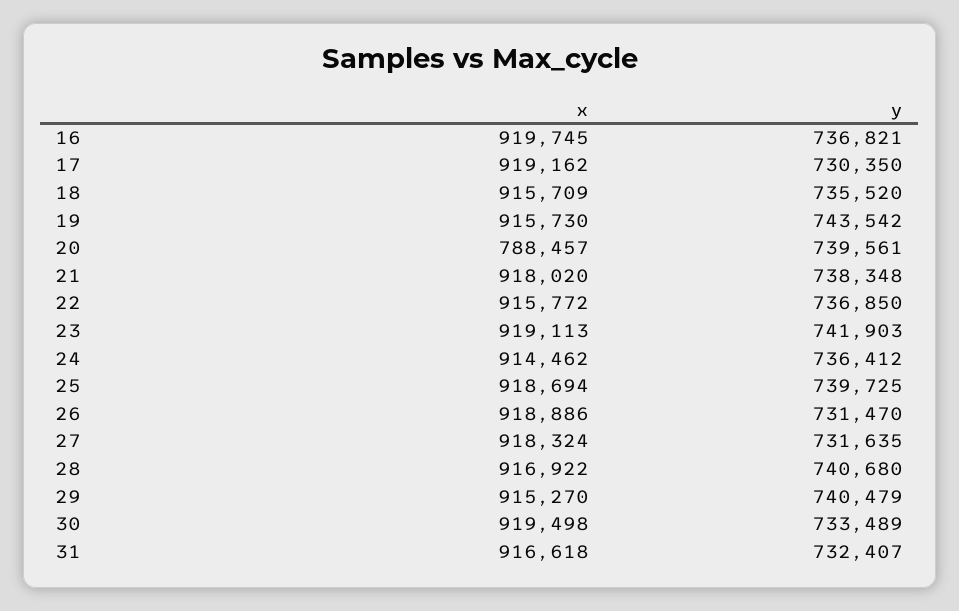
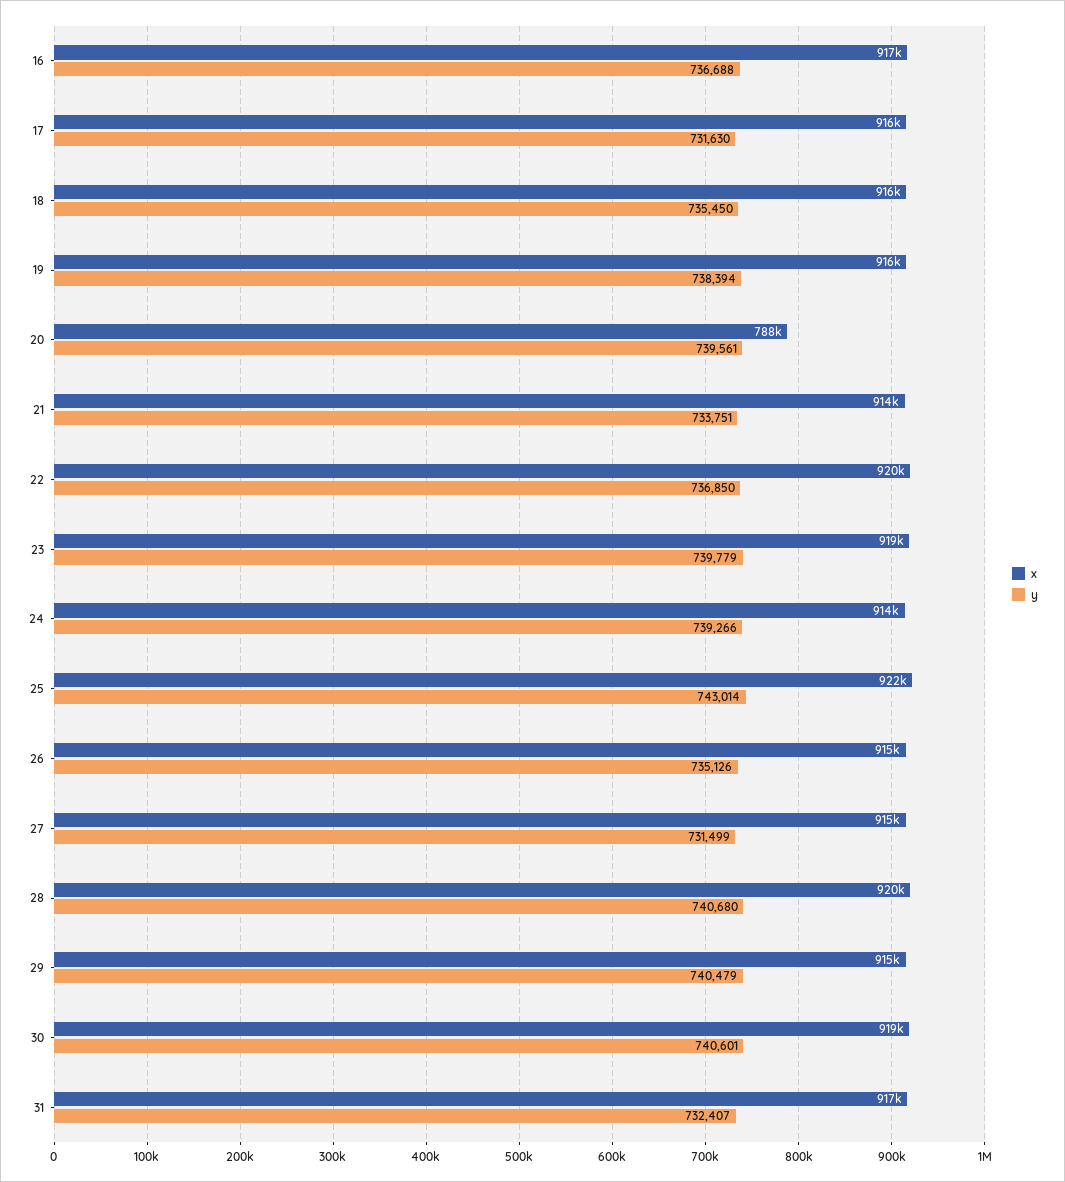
  {
    "x": {
-     "16": 919745,
+     "16": 917000,
-     "17": 919162,
+     "17": 916000,
      "18": 915709,
      "19": 915730,
      "20": 788457,
-     "21": 918020,
+     "21": 914000,
-     "22": 915772,
+     "22": 920000,
      "23": 919113,
      "24": 914462,
-     "25": 918694,
+     "25": 922000,
-     "26": 918886,
+     "26": 915000,
-     "27": 918324,
+     "27": 915000,
-     "28": 916922,
+     "28": 920000,
      "29": 915270,
      "30": 919498,
      "31": 916618
    },
    "y": {
-     "16": 736821,
+     "16": 736688,
-     "17": 730350,
+     "17": 731630,
-     "18": 735520,
+     "18": 735450,
-     "19": 743542,
+     "19": 738394,
      "20": 739561,
-     "21": 738348,
+     "21": 733751,
      "22": 736850,
-     "23": 741903,
+     "23": 739779,
-     "24": 736412,
+     "24": 739266,
-     "25": 739725,
+     "25": 743014,
-     "26": 731470,
+     "26": 735126,
-     "27": 731635,
+     "27": 731499,
      "28": 740680,
      "29": 740479,
-     "30": 733489,
+     "30": 740601,
      "31": 732407
    }
  }

